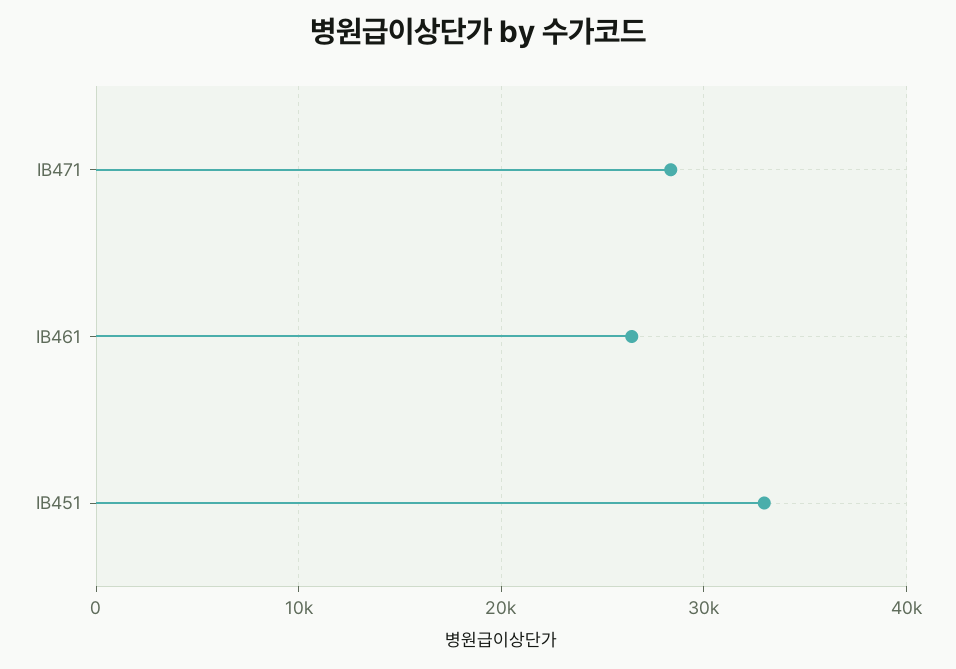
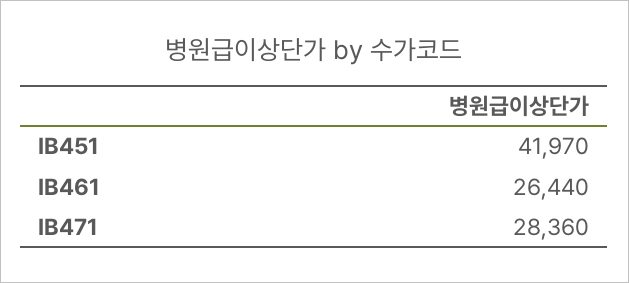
  {
    "IB471": 28360,
    "IB461": 26440,
-   "IB451": 33000
+   "IB451": 41970
  }

